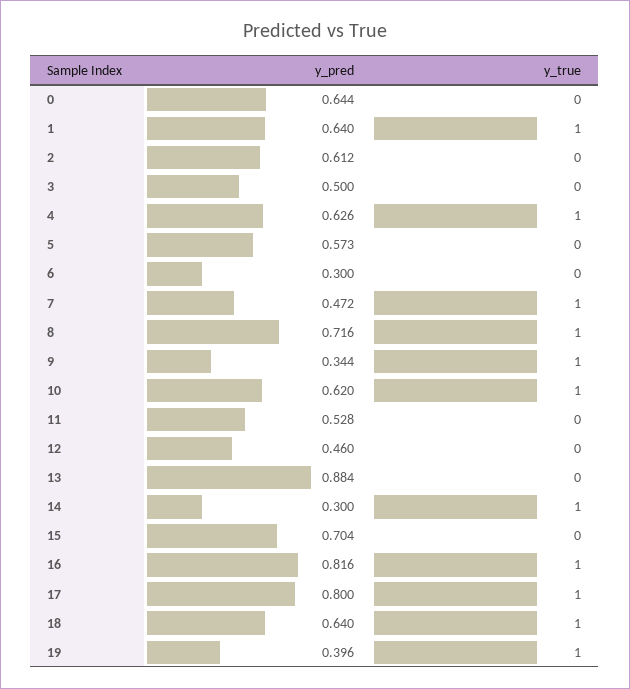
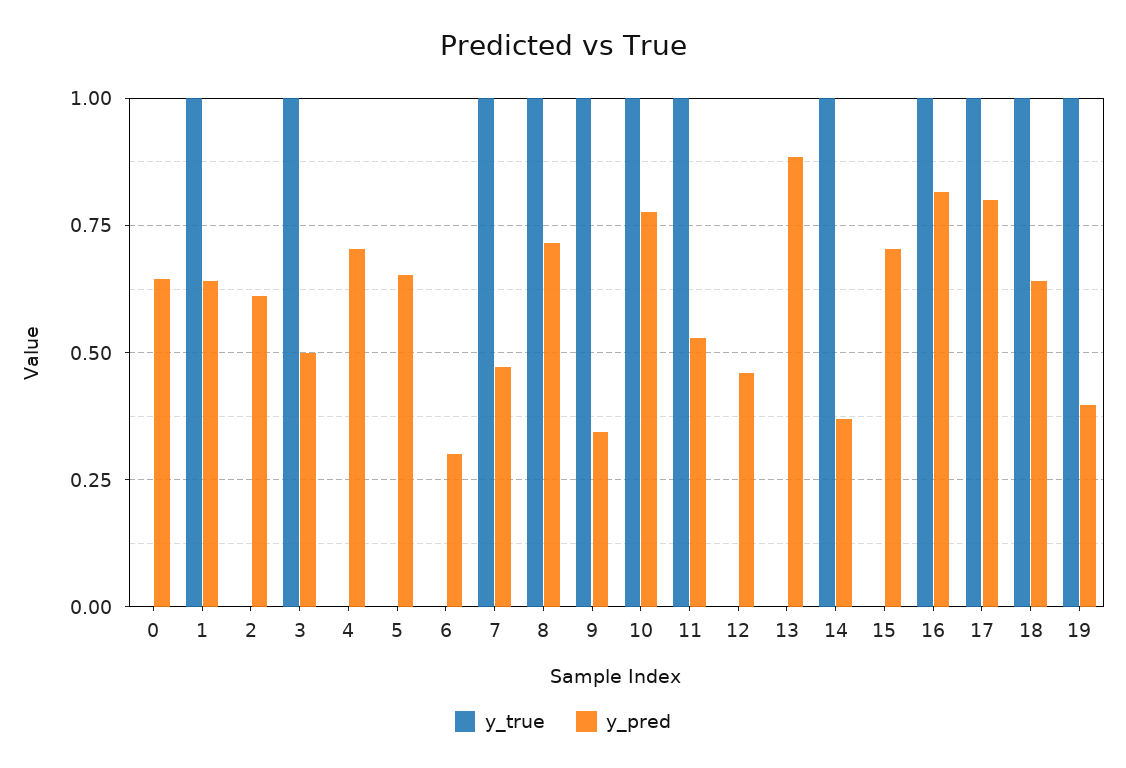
  {
    "y_pred": {
      "0": 0.644,
      "1": 0.64,
      "2": 0.612,
      "3": 0.5,
-     "4": 0.626,
+     "4": 0.7,
-     "5": 0.573,
+     "5": 0.65,
      "6": 0.3,
      "7": 0.472,
      "8": 0.716,
      "9": 0.344,
-     "10": 0.62,
+     "10": 0.775,
      "11": 0.528,
      "12": 0.46,
      "13": 0.884,
-     "14": 0.3,
+     "14": 0.375,
      "15": 0.704,
      "16": 0.816,
      "17": 0.8,
      "18": 0.64,
      "19": 0.396
    },
    "y_true": {
      "0": 0,
      "1": 1,
      "2": 0,
-     "3": 0,
+     "3": 1,
-     "4": 1,
+     "4": 0,
      "5": 0,
      "6": 0,
      "7": 1,
      "8": 1,
      "9": 1,
      "10": 1,
-     "11": 0,
+     "11": 1,
      "12": 0,
      "13": 0,
      "14": 1,
      "15": 0,
      "16": 1,
      "17": 1,
      "18": 1,
      "19": 1
    }
  }

